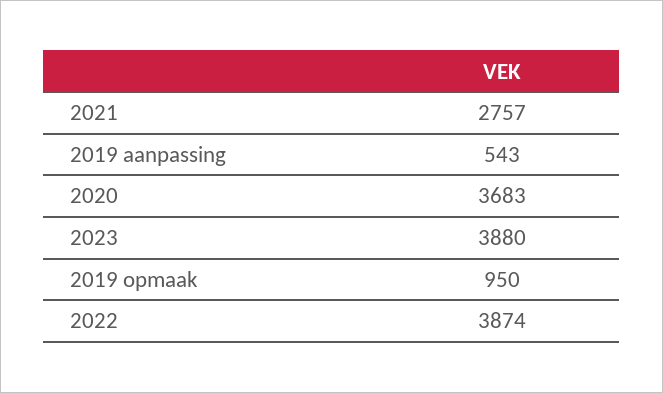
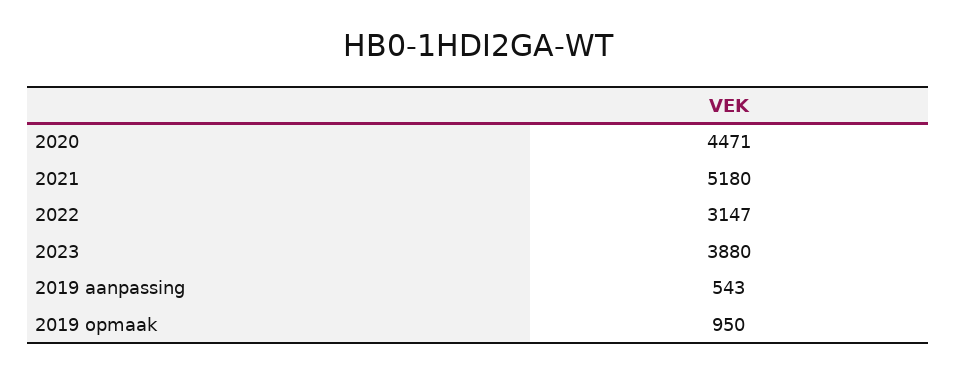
  {
-   "2021": 2757,
+   "2021": 5180,
    "2019 aanpassing": 543,
-   "2020": 3683,
+   "2020": 4471,
    "2023": 3880,
    "2019 opmaak": 950,
-   "2022": 3874
+   "2022": 3147
  }

